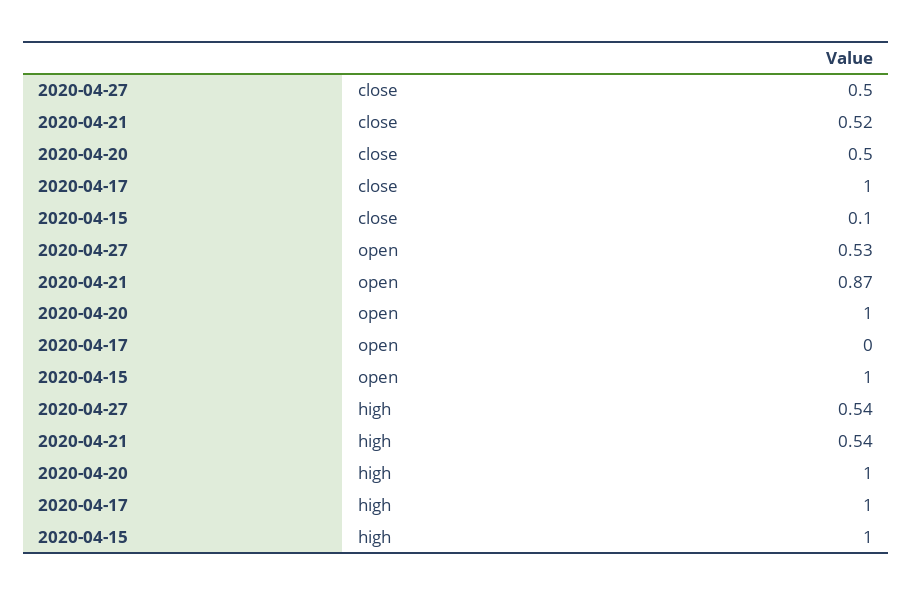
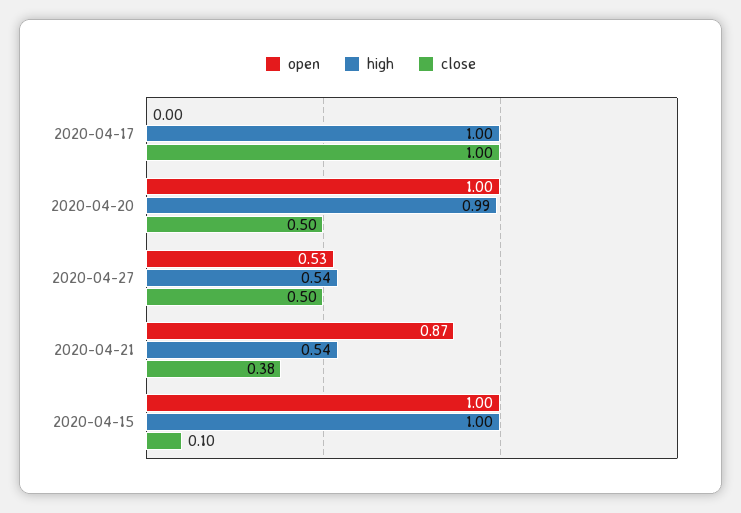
  {
    "close": {
      "2020-04-27": 0.5,
-     "2020-04-21": 0.52,
+     "2020-04-21": 0.38,
      "2020-04-20": 0.5,
      "2020-04-17": 1,
      "2020-04-15": 0.1
    },
    "open": {
      "2020-04-27": 0.53,
      "2020-04-21": 0.87,
      "2020-04-20": 1,
      "2020-04-17": 0,
      "2020-04-15": 1
    },
    "high": {
      "2020-04-27": 0.54,
      "2020-04-21": 0.54,
-     "2020-04-20": 1,
+     "2020-04-20": 0.99,
      "2020-04-17": 1,
      "2020-04-15": 1
    }
  }

